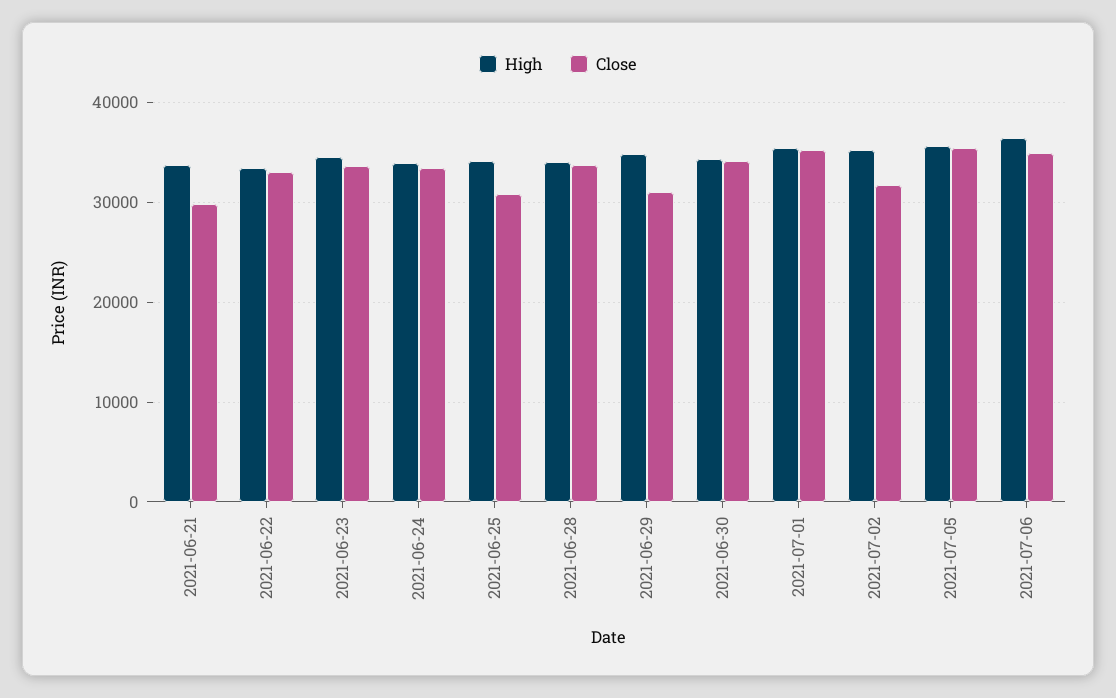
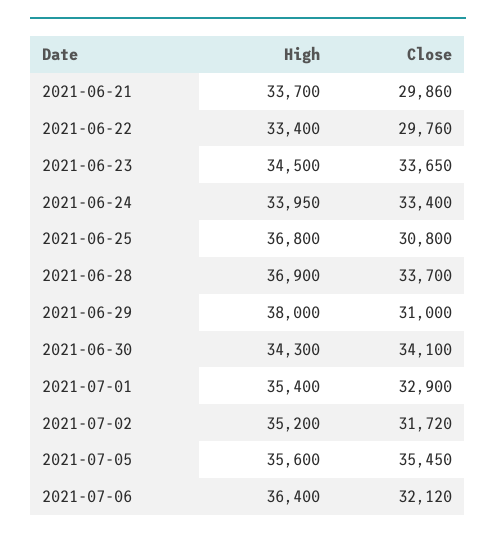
  {
    "High": {
      "2021-06-21": 33700,
      "2021-06-22": 33400,
      "2021-06-23": 34500,
      "2021-06-24": 33950,
-     "2021-06-25": 34000,
+     "2021-06-25": 36800,
-     "2021-06-28": 34000,
+     "2021-06-28": 36900,
-     "2021-06-29": 35000,
+     "2021-06-29": 38000,
      "2021-06-30": 34300,
      "2021-07-01": 35400,
      "2021-07-02": 35200,
      "2021-07-05": 35600,
      "2021-07-06": 36400
    },
    "Close": {
      "2021-06-21": 29860,
-     "2021-06-22": 33000,
+     "2021-06-22": 29760,
      "2021-06-23": 33650,
      "2021-06-24": 33400,
      "2021-06-25": 30800,
      "2021-06-28": 33700,
      "2021-06-29": 31000,
      "2021-06-30": 34100,
-     "2021-07-01": 35000,
+     "2021-07-01": 32900,
      "2021-07-02": 31720,
      "2021-07-05": 35450,
-     "2021-07-06": 35000
+     "2021-07-06": 32120
    }
  }

